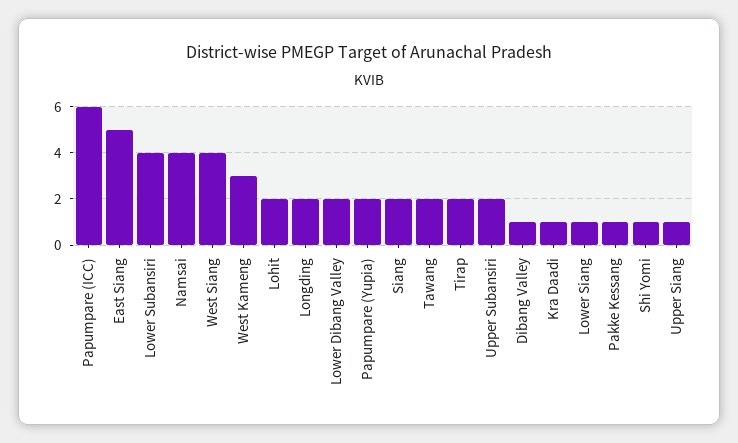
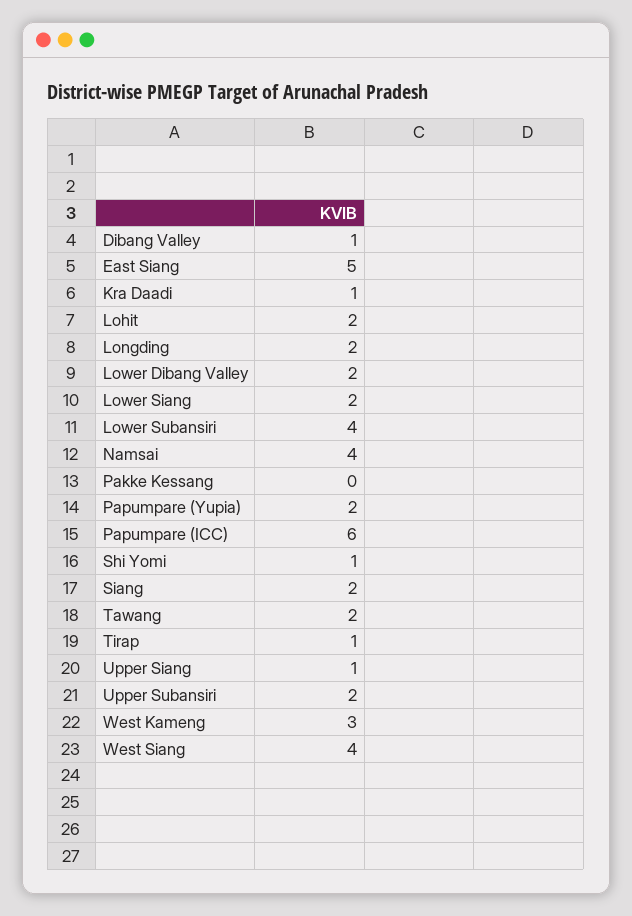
  {
    "Papumpare (ICC)": 6,
    "East Siang": 5,
    "Lower Subansiri": 4,
    "Namsai": 4,
    "West Siang": 4,
    "West Kameng": 3,
    "Lohit": 2,
    "Longding": 2,
    "Lower Dibang Valley": 2,
    "Papumpare (Yupia)": 2,
    "Siang": 2,
    "Tawang": 2,
-   "Tirap": 2,
+   "Tirap": 1,
    "Upper Subansiri": 2,
    "Dibang Valley": 1,
    "Kra Daadi": 1,
-   "Lower Siang": 1,
+   "Lower Siang": 2,
-   "Pakke Kessang": 1,
+   "Pakke Kessang": 0,
    "Shi Yomi": 1,
    "Upper Siang": 1
  }

